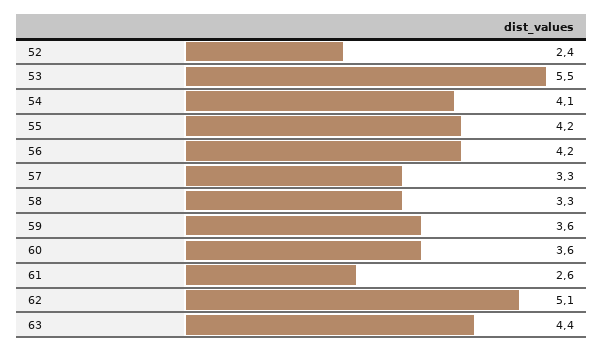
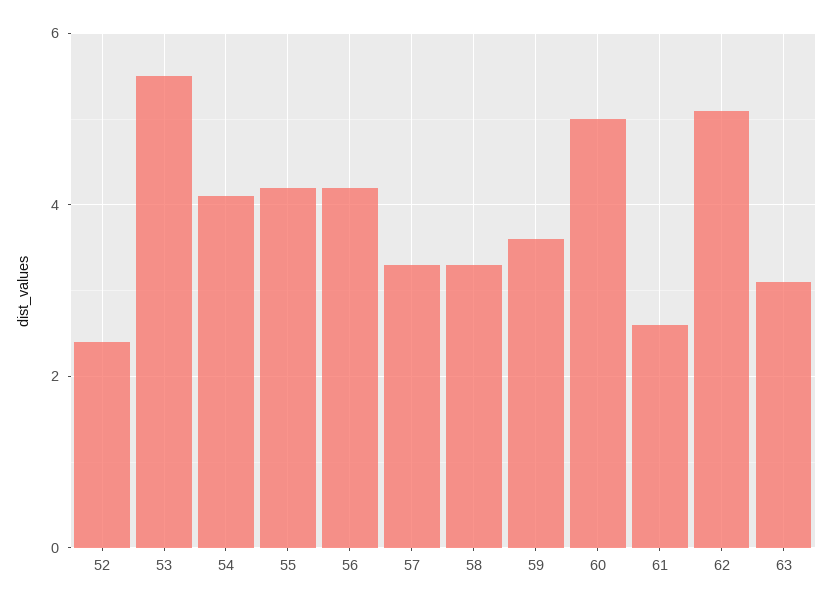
  {
    "52": 2.4,
    "53": 5.5,
    "54": 4.1,
    "55": 4.2,
    "56": 4.2,
    "57": 3.3,
    "58": 3.3,
    "59": 3.6,
-   "60": 3.6,
+   "60": 5,
    "61": 2.6,
    "62": 5.1,
-   "63": 4.4
+   "63": 3
  }

